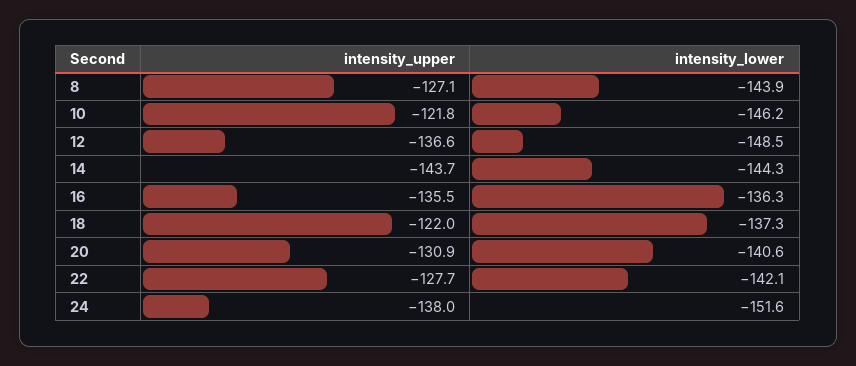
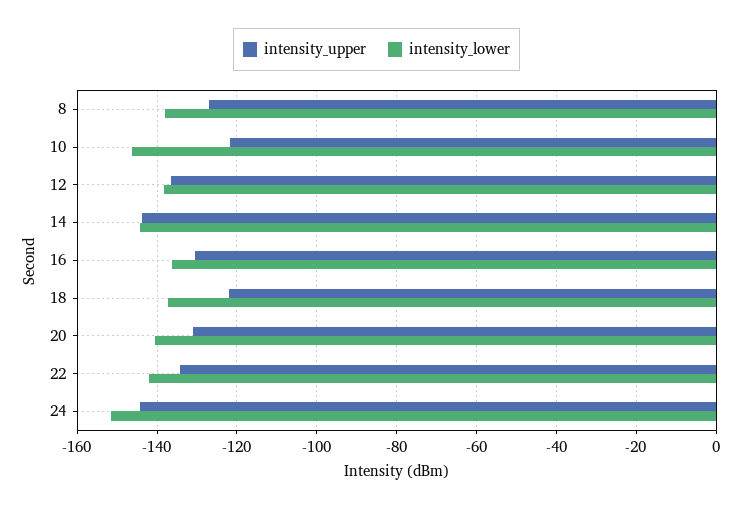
  {
    "intensity_upper": {
      "8": -127.1,
      "10": -121.8,
      "12": -136.6,
      "14": -143.7,
-     "16": -135.5,
+     "16": -130,
      "18": -122,
      "20": -130.9,
-     "22": -127.7,
+     "22": -134,
-     "24": -138
+     "24": -144
    },
    "intensity_lower": {
-     "8": -143.9,
+     "8": -138,
      "10": -146.2,
-     "12": -148.5,
+     "12": -138,
      "14": -144.3,
      "16": -136.3,
      "18": -137.3,
      "20": -140.6,
      "22": -142.1,
      "24": -151.6
    }
  }

